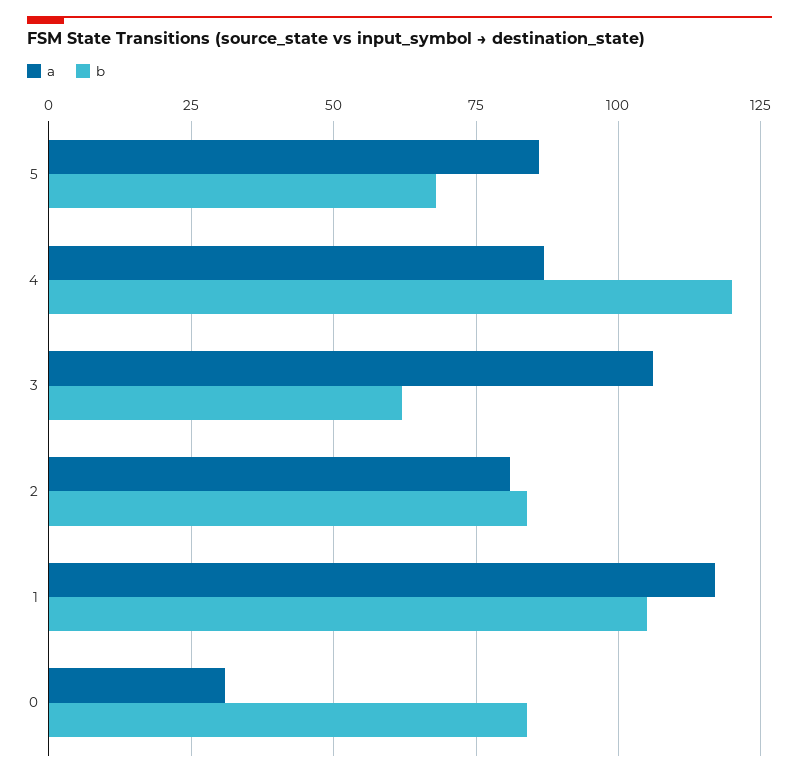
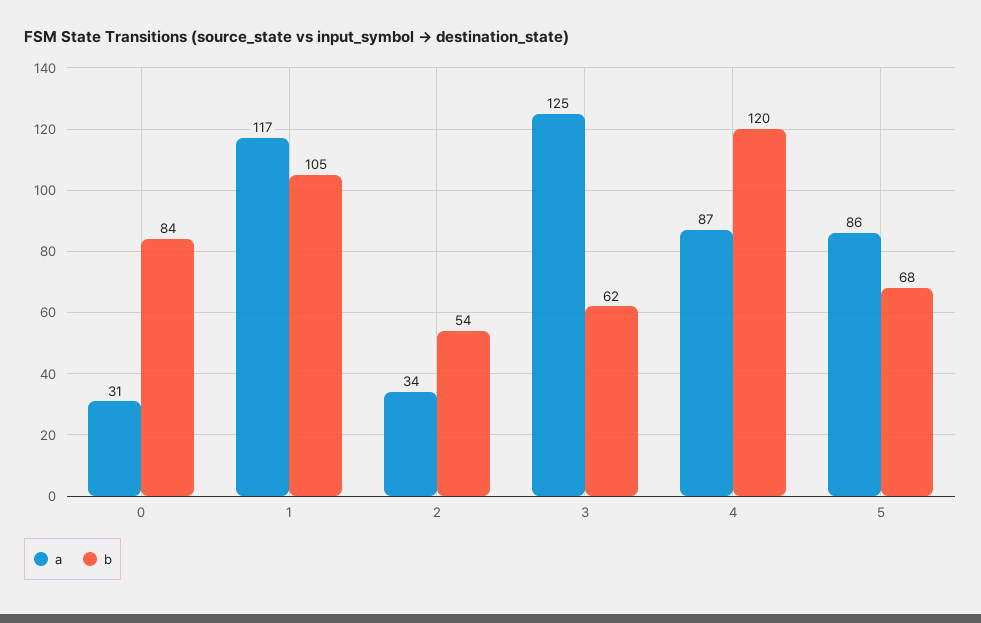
  {
    "a": {
      "5": 86,
      "4": 87,
-     "3": 105,
+     "3": 125,
-     "2": 80,
+     "2": 34,
      "1": 117,
      "0": 31
    },
    "b": {
      "5": 68,
      "4": 120,
      "3": 62,
-     "2": 85,
+     "2": 54,
      "1": 105,
      "0": 84
    }
  }

